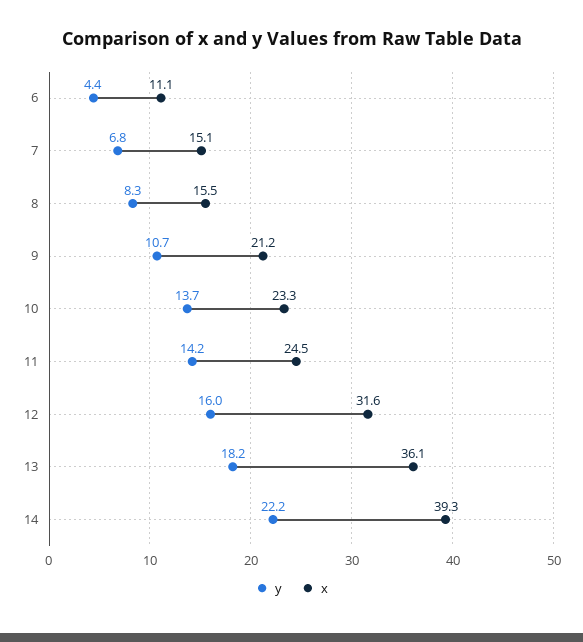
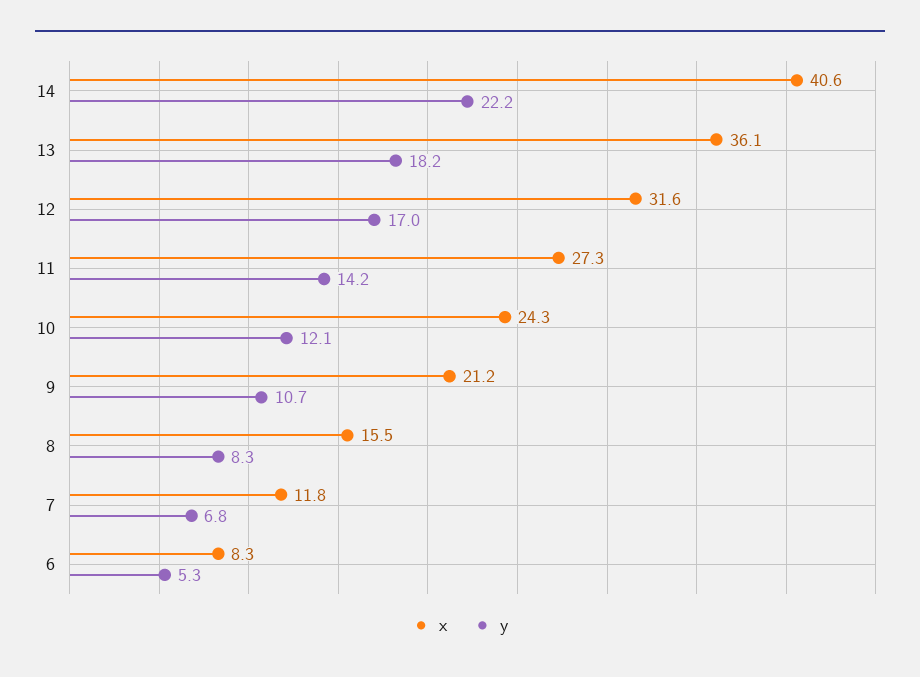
  {
    "y": {
-     "6": 4.4,
+     "6": 5.3,
      "7": 6.8,
      "8": 8.3,
      "9": 10.7,
-     "10": 13.7,
+     "10": 12.1,
      "11": 14.2,
-     "12": 16,
+     "12": 17,
      "13": 18.2,
      "14": 22.2
    },
    "x": {
-     "6": 11.1,
+     "6": 8.3,
-     "7": 15.1,
+     "7": 11.8,
      "8": 15.5,
      "9": 21.2,
-     "10": 23.3,
+     "10": 24.3,
-     "11": 24.5,
+     "11": 27.3,
      "12": 31.6,
      "13": 36.1,
-     "14": 39.3
+     "14": 40.6
    }
  }

